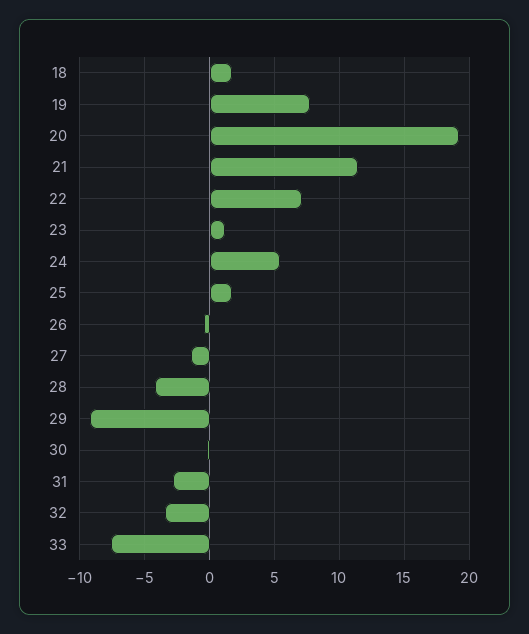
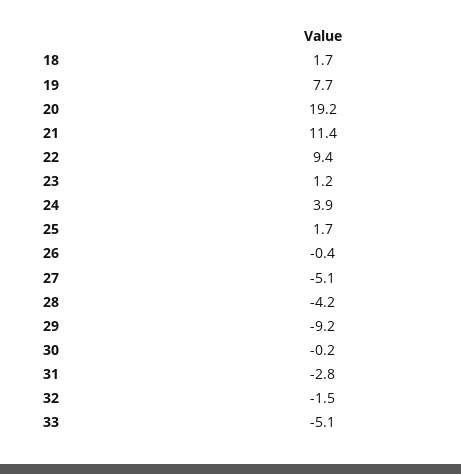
  {
    "18": 1.7,
    "19": 7.7,
    "20": 19.2,
    "21": 11.4,
-   "22": 7,
+   "22": 9.4,
    "23": 1.2,
-   "24": 5.5,
+   "24": 3.9,
    "25": 1.7,
    "26": -0.4,
-   "27": -1.5,
+   "27": -5.1,
    "28": -4.2,
    "29": -9.2,
    "30": -0.2,
    "31": -2.8,
-   "32": -3.5,
+   "32": -1.5,
-   "33": -7.5
+   "33": -5.1
  }

